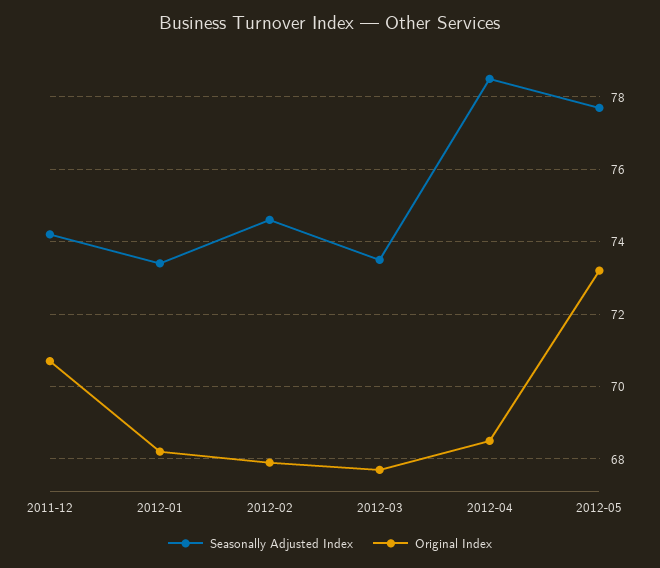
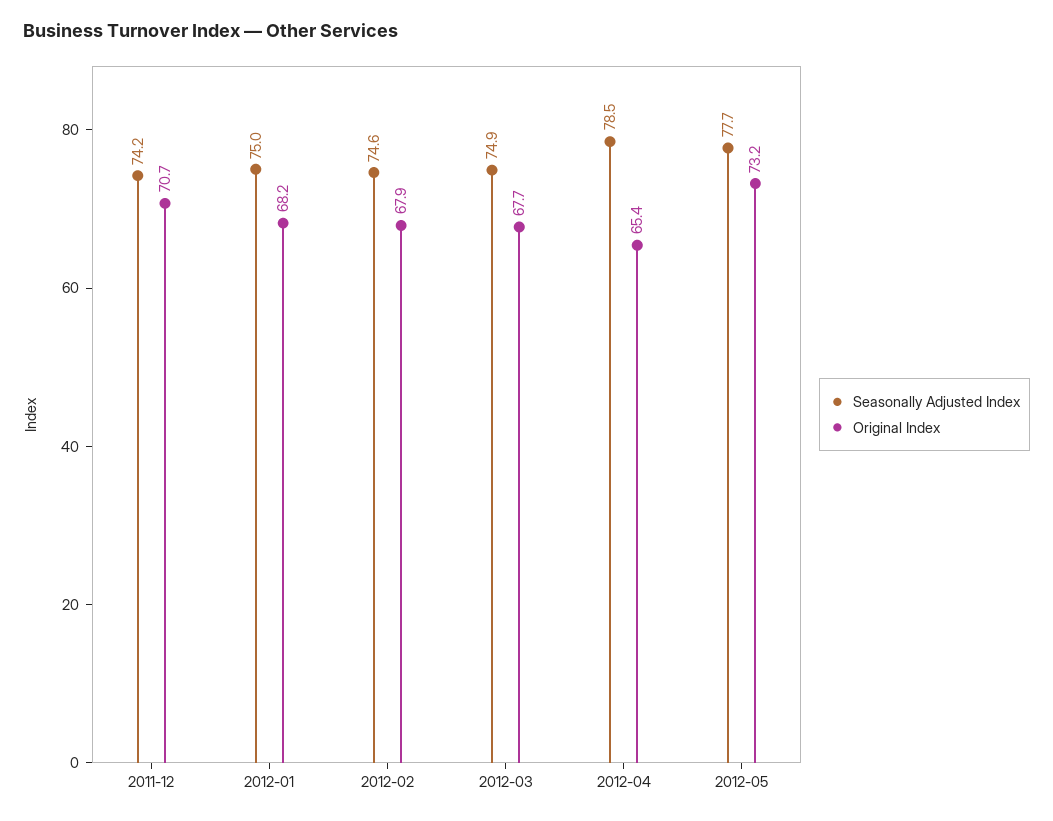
  {
    "Seasonally Adjusted Index": {
      "2011-12": 74.2,
-     "2012-01": 73.5,
+     "2012-01": 75,
      "2012-02": 74.6,
-     "2012-03": 73.5,
+     "2012-03": 74.9,
      "2012-04": 78.5,
      "2012-05": 77.7
    },
    "Original Index": {
      "2011-12": 70.7,
      "2012-01": 68.2,
      "2012-02": 67.9,
      "2012-03": 67.7,
-     "2012-04": 68.5,
+     "2012-04": 65.4,
      "2012-05": 73.2
    }
  }

